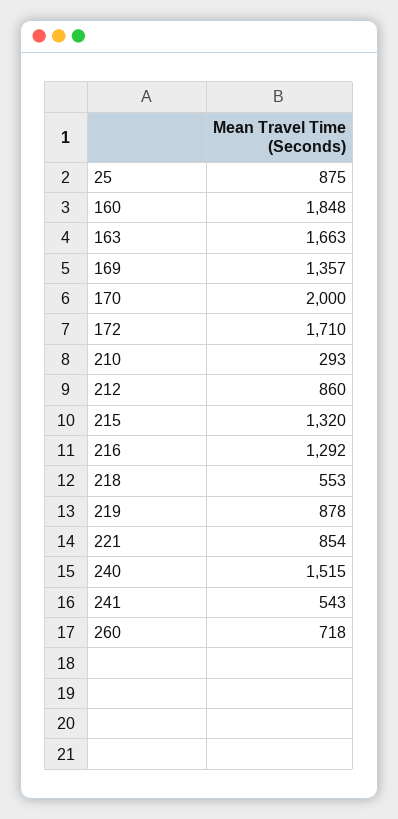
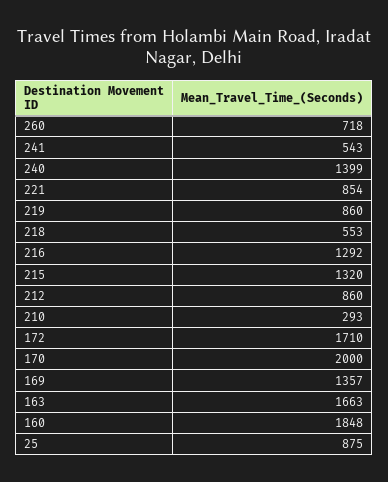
  {
    "25": 875,
    "160": 1848,
    "163": 1663,
    "169": 1357,
    "170": 2000,
    "172": 1710,
    "210": 293,
    "212": 860,
    "215": 1320,
    "216": 1292,
    "218": 553,
-   "219": 878,
+   "219": 860,
    "221": 854,
-   "240": 1515,
+   "240": 1399,
    "241": 543,
    "260": 718
  }

